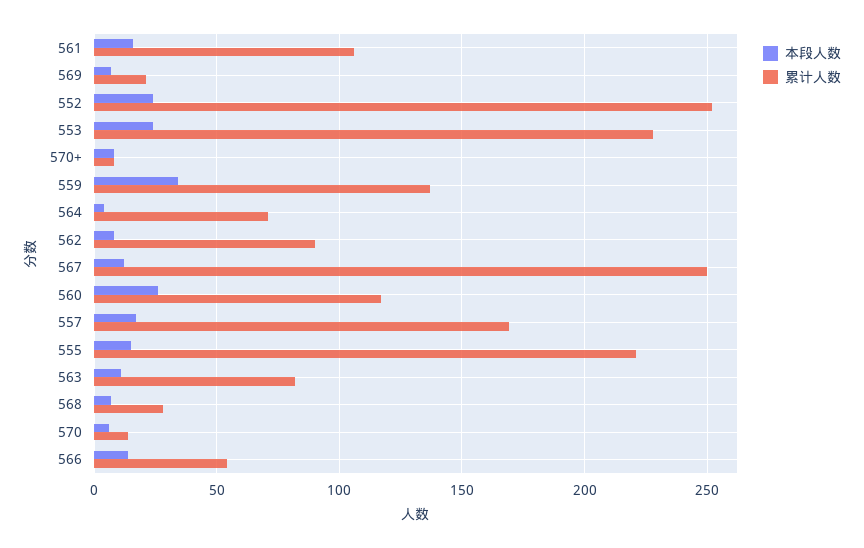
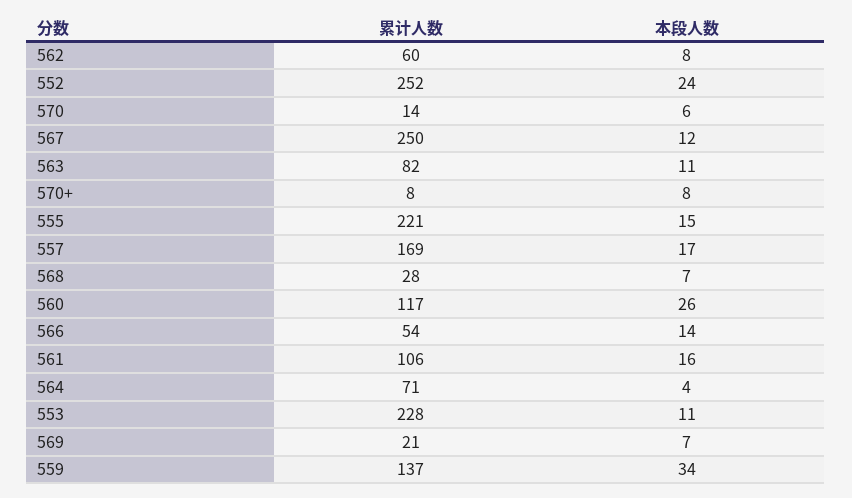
  {
    "本段人数": {
      "561": 16,
      "569": 7,
      "552": 24,
-     "553": 25,
+     "553": 11,
      "570+": 8,
      "559": 34,
      "564": 4,
      "562": 8,
      "567": 12,
      "560": 26,
      "557": 17,
      "555": 15,
      "563": 11,
      "568": 7,
      "570": 6,
      "566": 14
    },
    "累计人数": {
      "561": 106,
      "569": 21,
      "552": 252,
      "553": 228,
      "570+": 8,
      "559": 137,
      "564": 71,
-     "562": 90,
+     "562": 60,
      "567": 250,
      "560": 117,
      "557": 169,
      "555": 221,
      "563": 82,
      "568": 28,
      "570": 14,
      "566": 54
    }
  }

